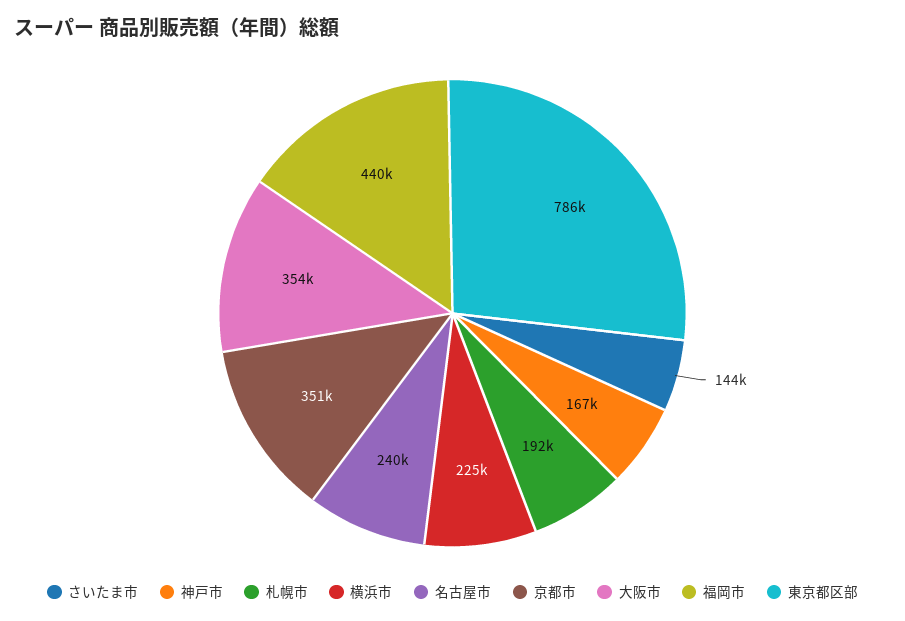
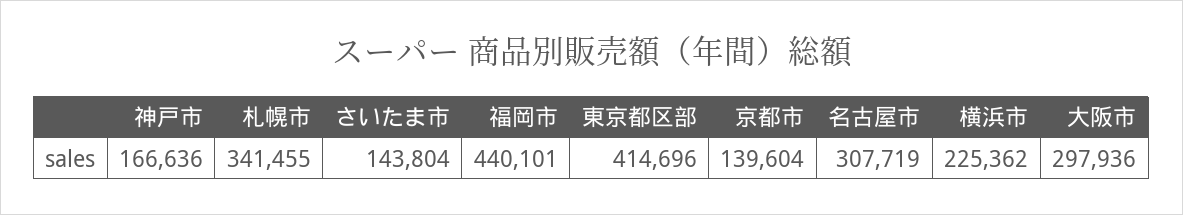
  {
    "さいたま市": 143804,
    "神戸市": 166636,
-   "札幌市": 192000,
+   "札幌市": 341455,
    "横浜市": 225362,
-   "名古屋市": 240000,
+   "名古屋市": 307719,
-   "京都市": 351000,
+   "京都市": 139604,
-   "大阪市": 354000,
+   "大阪市": 297936,
    "福岡市": 440101,
-   "東京都区部": 786000
+   "東京都区部": 414696
  }

